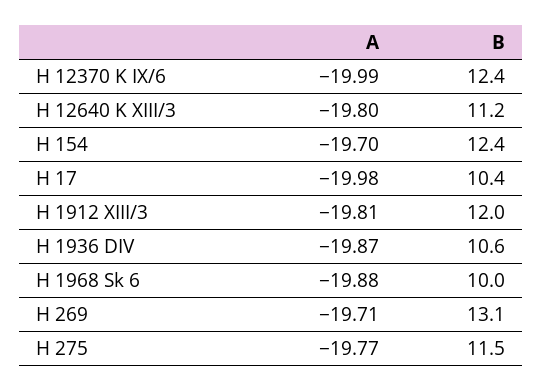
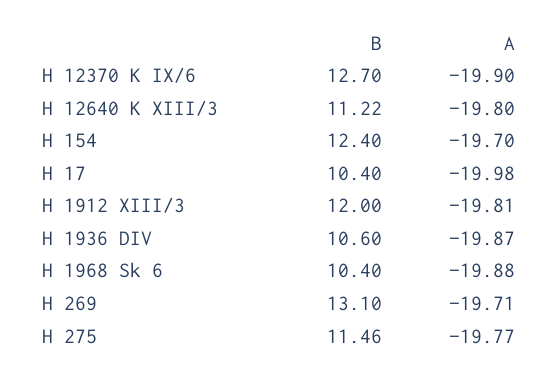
  {
    "A": {
-     "H 12370 K IX/6": -19.99,
+     "H 12370 K IX/6": -19.9,
      "H 12640 K XIII/3": -19.8,
      "H 154": -19.7,
      "H 17": -19.98,
      "H 1912 XIII/3": -19.81,
      "H 1936 DIV": -19.87,
      "H 1968 Sk 6": -19.88,
      "H 269": -19.71,
      "H 275": -19.77
    },
    "B": {
-     "H 12370 K IX/6": 12.4,
+     "H 12370 K IX/6": 12.7,
      "H 12640 K XIII/3": 11.22,
      "H 154": 12.4,
      "H 17": 10.4,
      "H 1912 XIII/3": 12,
      "H 1936 DIV": 10.6,
-     "H 1968 Sk 6": 10,
+     "H 1968 Sk 6": 10.4,
      "H 269": 13.1,
      "H 275": 11.46
    }
  }

